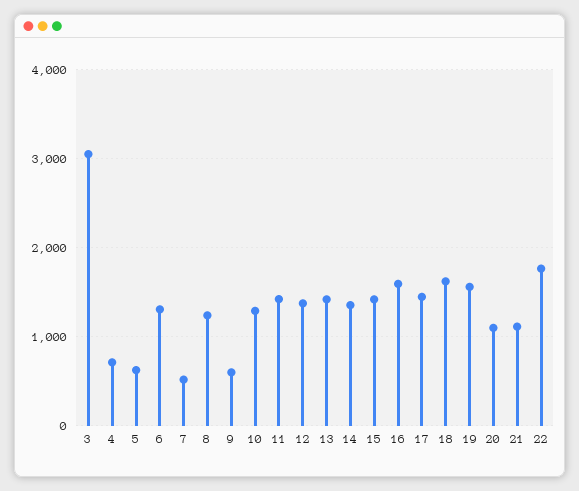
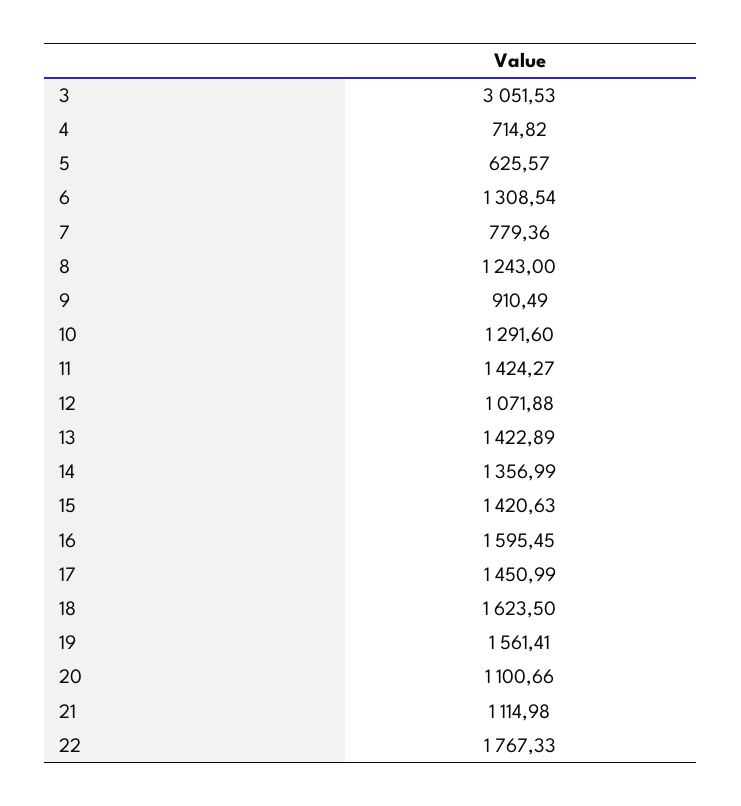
  {
    "3": 3051.53,
    "4": 714.82,
    "5": 625.57,
    "6": 1308.54,
-   "7": 500,
+   "7": 779.36,
    "8": 1243,
-   "9": 600,
+   "9": 910.49,
    "10": 1291.6,
    "11": 1424.27,
-   "12": 1400,
+   "12": 1071.88,
    "13": 1422.89,
    "14": 1356.99,
    "15": 1420.63,
    "16": 1595.45,
    "17": 1450.99,
    "18": 1623.5,
    "19": 1561.41,
    "20": 1100.66,
    "21": 1114.98,
    "22": 1767.33
  }

